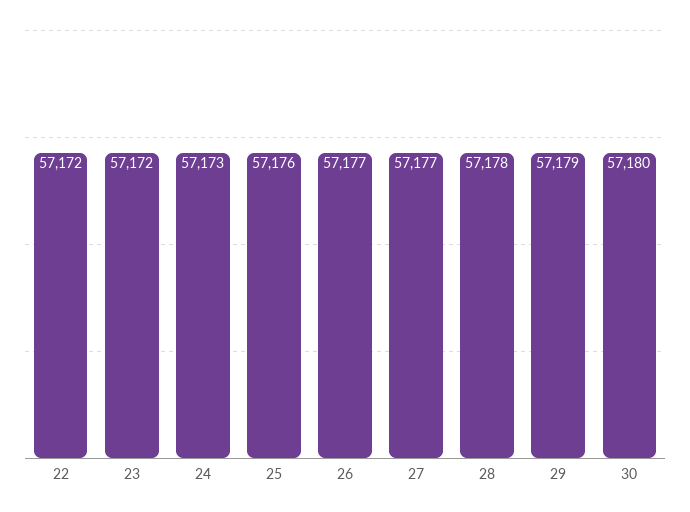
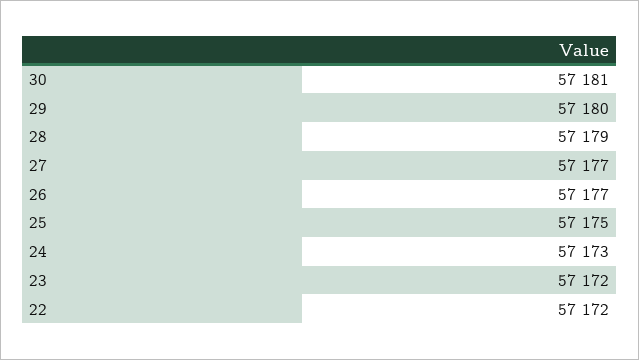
  {
    "22": 57172,
    "23": 57172,
    "24": 57173,
-   "25": 57176,
+   "25": 57175,
    "26": 57177,
    "27": 57177,
-   "28": 57178,
+   "28": 57179,
-   "29": 57179,
+   "29": 57180,
-   "30": 57180
+   "30": 57181
  }

